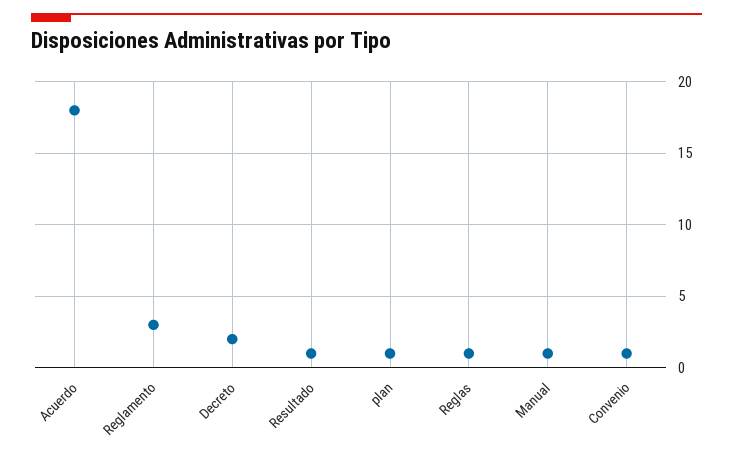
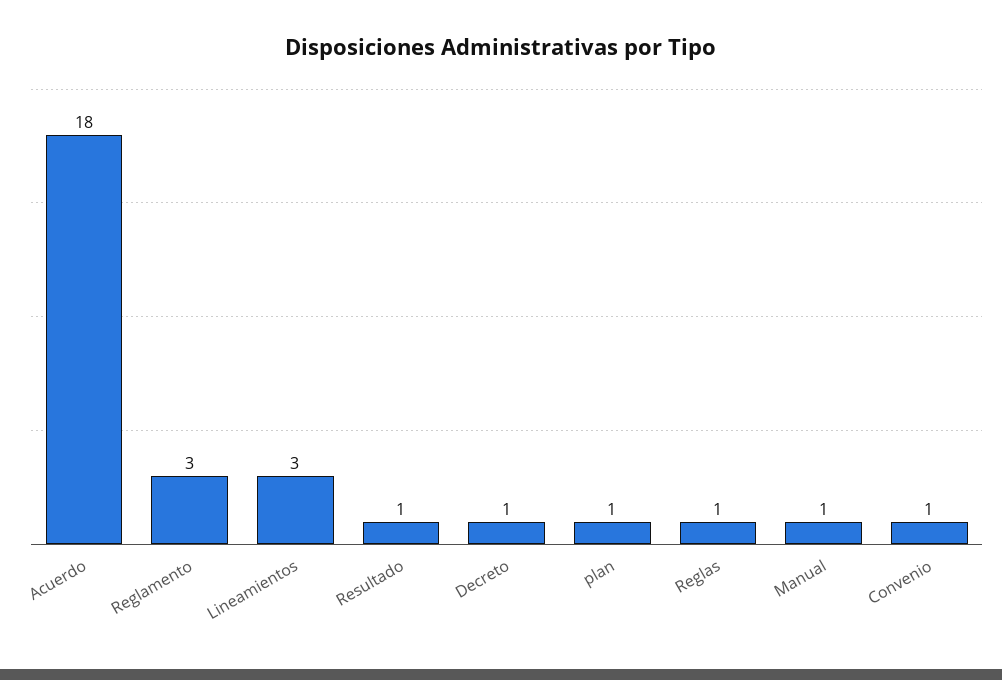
  {
    "Acuerdo": 18,
    "Reglamento": 3,
-   "Decreto": 2,
+   "Decreto": 1,
    "Resultado": 1,
    "plan": 1,
    "Reglas": 1,
    "Manual": 1,
-   "Convenio": 1
+   "Convenio": 1,
+   "Lineamientos": 3
  }

